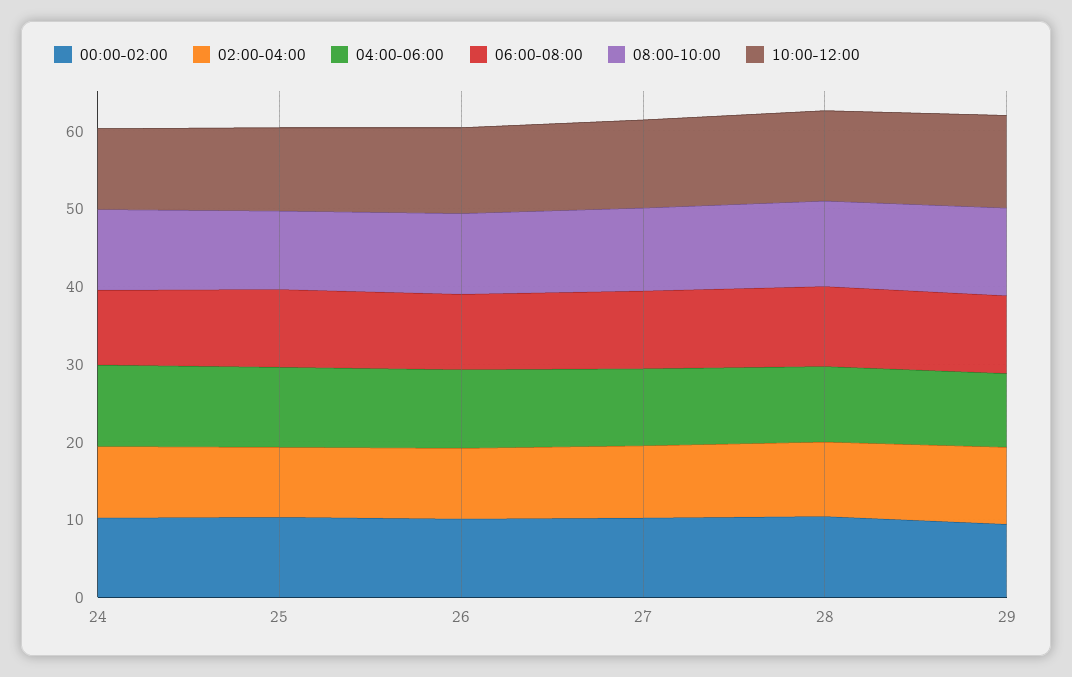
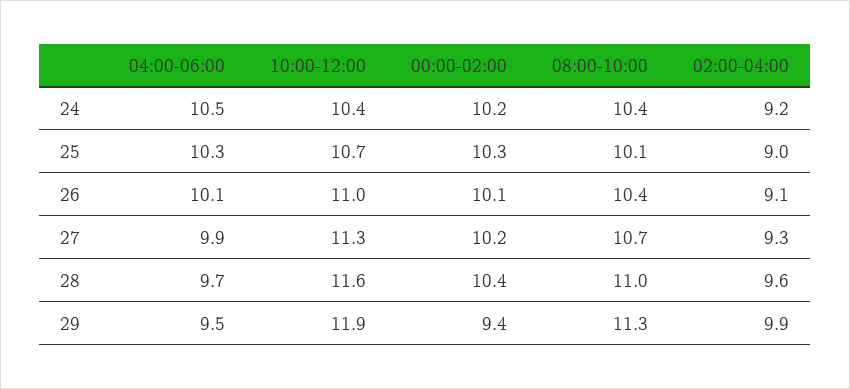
  {
    "00:00-02:00": {
      "24": 10.2,
      "25": 10.3,
      "26": 10.1,
      "27": 10.2,
      "28": 10.4,
      "29": 9.4
    },
    "02:00-04:00": {
      "24": 9.2,
      "25": 9,
      "26": 9.1,
      "27": 9.3,
      "28": 9.6,
      "29": 9.9
    },
    "04:00-06:00": {
      "24": 10.5,
      "25": 10.3,
      "26": 10.1,
      "27": 9.9,
      "28": 9.7,
      "29": 9.5
    },
-   "06:00-08:00": {
-     "24": 10,
-     "25": 10,
-     "26": 10,
-     "27": 10,
-     "28": 10,
-     "29": 10
-   },
    "08:00-10:00": {
      "24": 10.4,
      "25": 10.1,
      "26": 10.4,
      "27": 10.7,
      "28": 11,
      "29": 11.3
    },
    "10:00-12:00": {
      "24": 10.4,
      "25": 10.7,
      "26": 11,
      "27": 11.3,
      "28": 11.6,
      "29": 11.9
    }
  }

